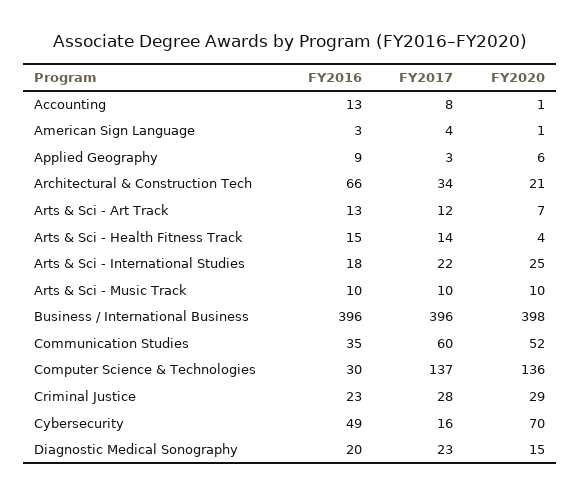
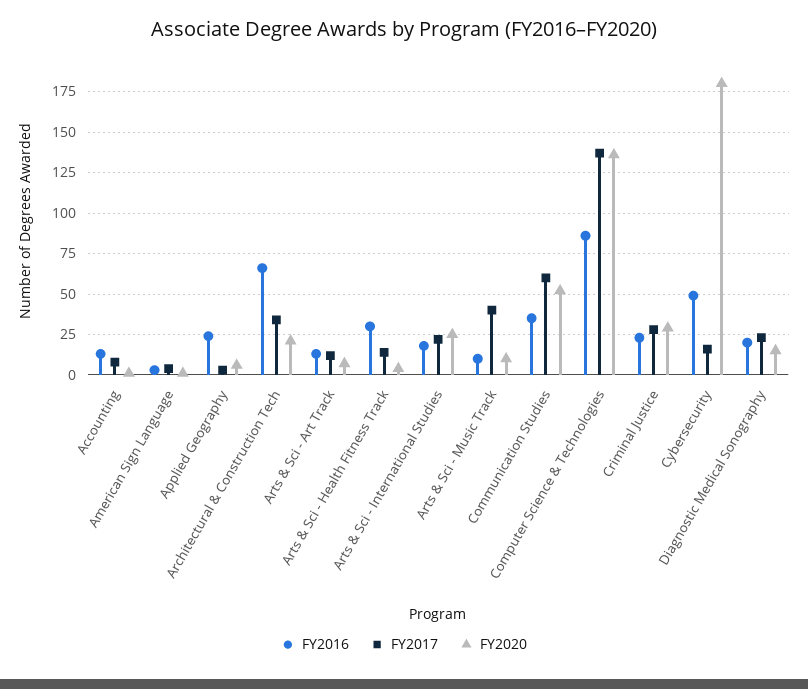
  {
    "FY2016": {
      "Accounting": 13,
      "American Sign Language": 3,
-     "Applied Geography": 9,
+     "Applied Geography": 25,
      "Architectural & Construction Tech": 66,
      "Arts & Sci - Art Track": 13,
-     "Arts & Sci - Health Fitness Track": 15,
+     "Arts & Sci - Health Fitness Track": 30,
      "Arts & Sci - International Studies": 18,
      "Arts & Sci - Music Track": 10,
-     "Business / International Business": 396,
      "Communication Studies": 35,
-     "Computer Science & Technologies": 30,
+     "Computer Science & Technologies": 85,
      "Criminal Justice": 23,
      "Cybersecurity": 49,
      "Diagnostic Medical Sonography": 20
    },
    "FY2017": {
      "Accounting": 8,
      "American Sign Language": 4,
      "Applied Geography": 3,
      "Architectural & Construction Tech": 34,
      "Arts & Sci - Art Track": 12,
      "Arts & Sci - Health Fitness Track": 14,
      "Arts & Sci - International Studies": 22,
-     "Arts & Sci - Music Track": 10,
+     "Arts & Sci - Music Track": 40,
-     "Business / International Business": 396,
      "Communication Studies": 60,
      "Computer Science & Technologies": 137,
      "Criminal Justice": 28,
      "Cybersecurity": 16,
      "Diagnostic Medical Sonography": 23
    },
    "FY2020": {
      "Accounting": 1,
      "American Sign Language": 1,
      "Applied Geography": 6,
      "Architectural & Construction Tech": 21,
      "Arts & Sci - Art Track": 7,
      "Arts & Sci - Health Fitness Track": 4,
      "Arts & Sci - International Studies": 25,
      "Arts & Sci - Music Track": 10,
-     "Business / International Business": 398,
      "Communication Studies": 52,
      "Computer Science & Technologies": 136,
      "Criminal Justice": 29,
-     "Cybersecurity": 70,
+     "Cybersecurity": 180,
      "Diagnostic Medical Sonography": 15
    }
  }

